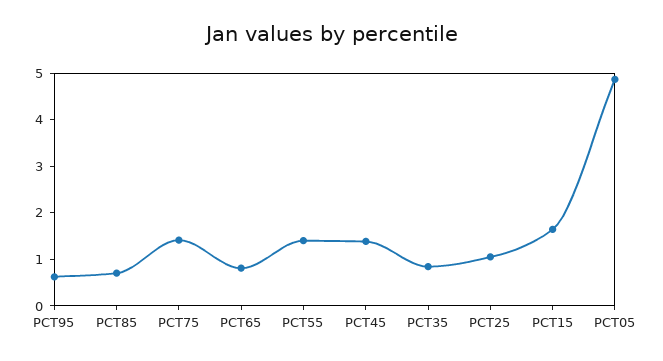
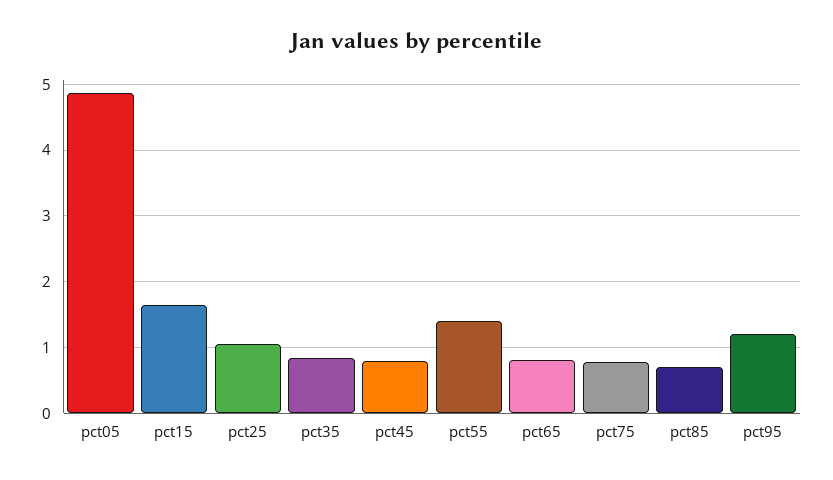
  {
-   "PCT95": 0.6,
+   "PCT95": 1.2,
    "PCT85": 0.7,
-   "PCT75": 1.4,
+   "PCT75": 0.8,
    "PCT65": 0.8,
    "PCT55": 1.4,
-   "PCT45": 1.4,
+   "PCT45": 0.8,
    "PCT35": 0.8,
    "PCT25": 1.1,
    "PCT15": 1.6,
    "PCT05": 4.9
  }

